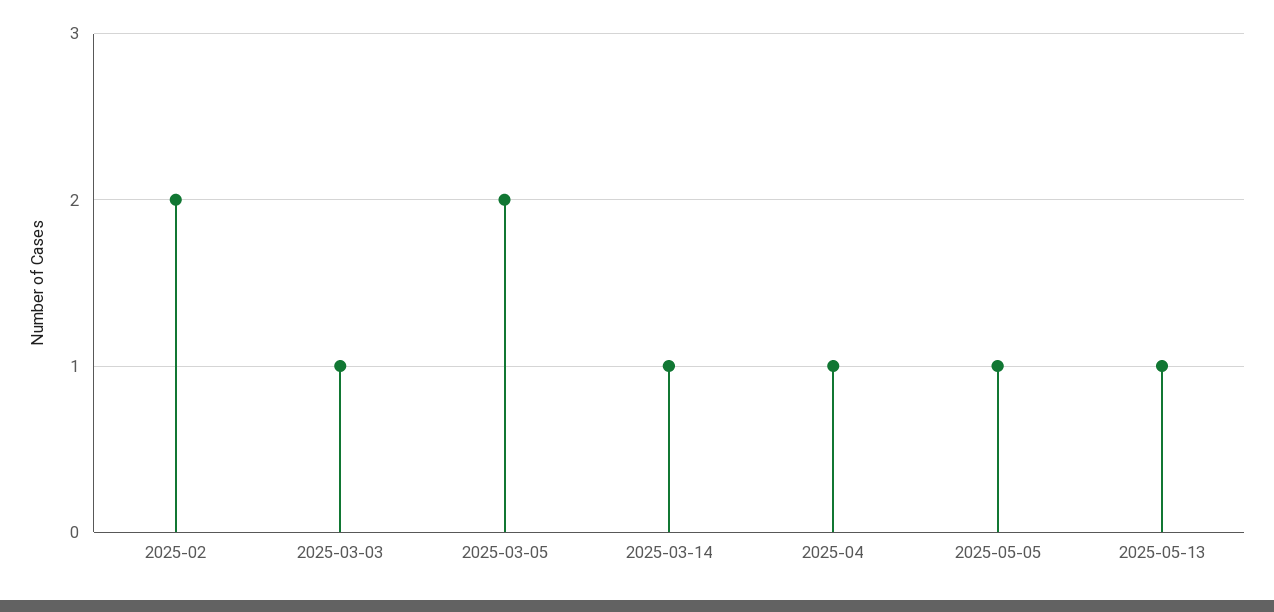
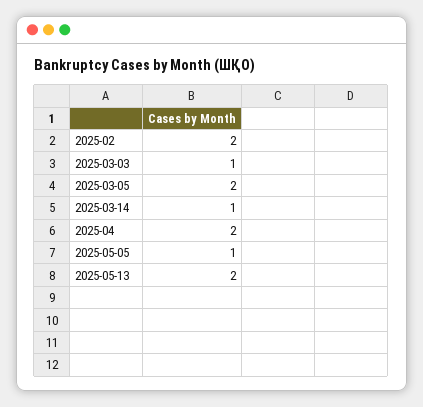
  {
    "2025-02": 2,
    "2025-03-03": 1,
    "2025-03-05": 2,
    "2025-03-14": 1,
-   "2025-04": 1,
+   "2025-04": 2,
    "2025-05-05": 1,
-   "2025-05-13": 1
+   "2025-05-13": 2
  }

